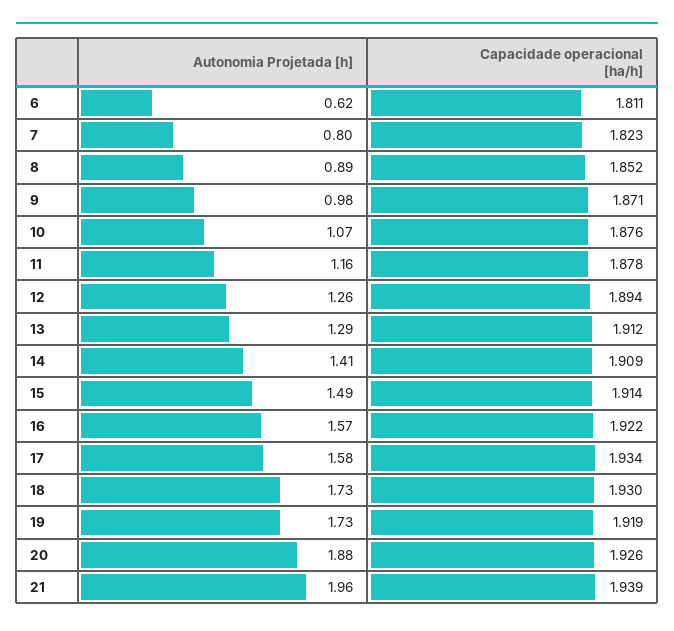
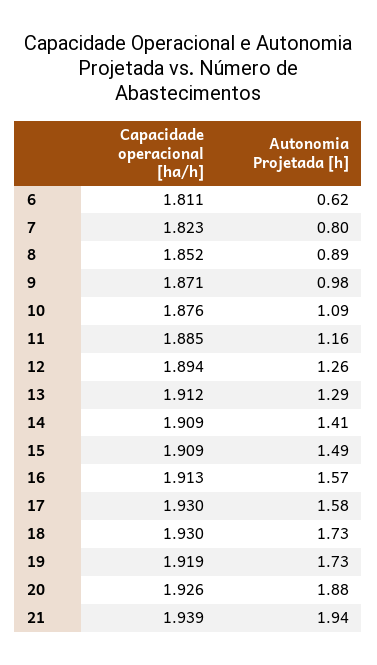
  {
    "Autonomia Projetada [h]": {
      "6": 0.62,
      "7": 0.8,
      "8": 0.89,
      "9": 0.98,
-     "10": 1.07,
+     "10": 1.09,
      "11": 1.16,
      "12": 1.26,
      "13": 1.29,
      "14": 1.41,
      "15": 1.49,
      "16": 1.57,
      "17": 1.58,
      "18": 1.73,
      "19": 1.73,
      "20": 1.88,
-     "21": 1.96
+     "21": 1.94
    },
    "Capacidade operacional [ha/h]": {
      "6": 1.811,
      "7": 1.823,
      "8": 1.852,
      "9": 1.871,
      "10": 1.876,
-     "11": 1.878,
+     "11": 1.885,
      "12": 1.894,
      "13": 1.912,
      "14": 1.909,
-     "15": 1.914,
+     "15": 1.909,
-     "16": 1.922,
+     "16": 1.913,
-     "17": 1.934,
+     "17": 1.93,
      "18": 1.93,
      "19": 1.919,
      "20": 1.926,
      "21": 1.939
    }
  }

